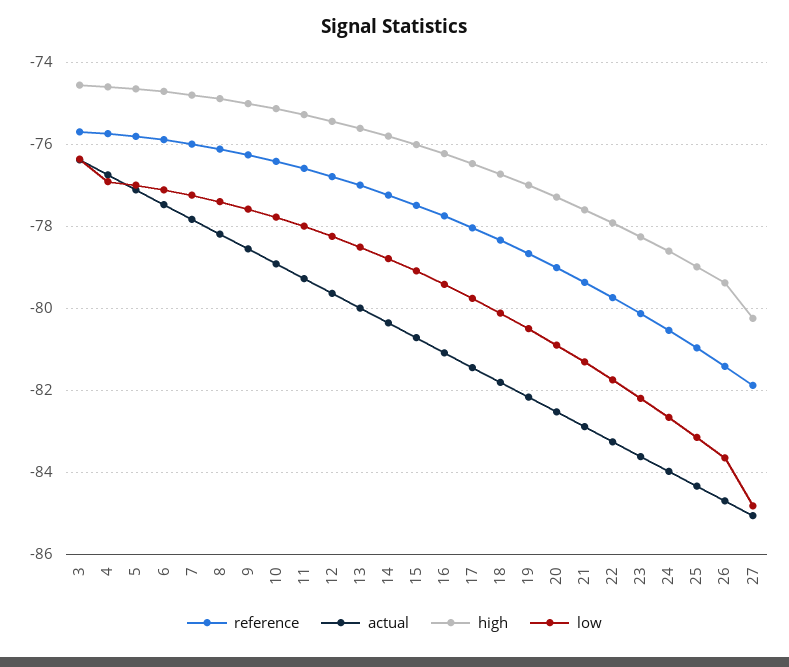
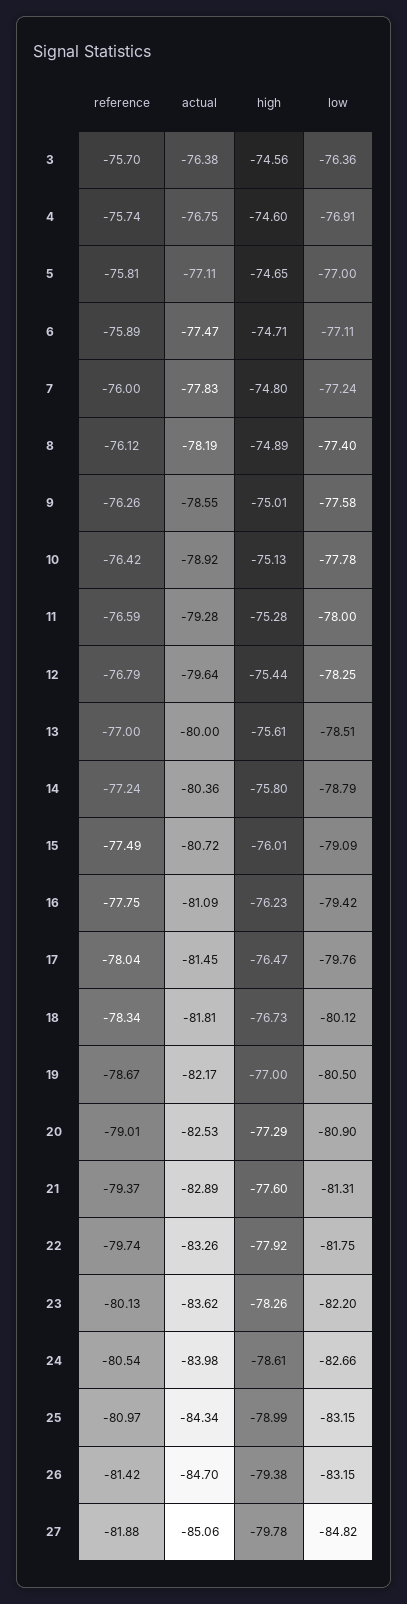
  {
    "reference": {
      "3": -75.7,
      "4": -75.74,
      "5": -75.81,
      "6": -75.89,
      "7": -76,
      "8": -76.12,
      "9": -76.26,
      "10": -76.42,
      "11": -76.59,
      "12": -76.79,
      "13": -77,
      "14": -77.24,
      "15": -77.49,
      "16": -77.75,
      "17": -78.04,
      "18": -78.34,
      "19": -78.67,
      "20": -79.01,
      "21": -79.37,
      "22": -79.74,
      "23": -80.13,
      "24": -80.54,
      "25": -80.97,
      "26": -81.42,
      "27": -81.88
    },
    "actual": {
      "3": -76.38,
      "4": -76.75,
      "5": -77.11,
      "6": -77.47,
      "7": -77.83,
      "8": -78.19,
      "9": -78.55,
      "10": -78.92,
      "11": -79.28,
      "12": -79.64,
      "13": -80,
      "14": -80.36,
      "15": -80.72,
      "16": -81.09,
      "17": -81.45,
      "18": -81.81,
      "19": -82.17,
      "20": -82.53,
      "21": -82.89,
      "22": -83.26,
      "23": -83.62,
      "24": -83.98,
      "25": -84.34,
      "26": -84.7,
      "27": -85.06
    },
    "high": {
      "3": -74.56,
      "4": -74.6,
      "5": -74.65,
      "6": -74.71,
      "7": -74.8,
      "8": -74.89,
      "9": -75.01,
      "10": -75.13,
      "11": -75.28,
      "12": -75.44,
      "13": -75.61,
      "14": -75.8,
      "15": -76.01,
      "16": -76.23,
      "17": -76.47,
      "18": -76.73,
      "19": -77,
      "20": -77.29,
      "21": -77.6,
      "22": -77.92,
      "23": -78.26,
      "24": -78.61,
      "25": -78.99,
      "26": -79.38,
-     "27": -80.2
+     "27": -79.78
    },
    "low": {
      "3": -76.36,
      "4": -76.91,
      "5": -77,
      "6": -77.11,
      "7": -77.24,
      "8": -77.4,
      "9": -77.58,
      "10": -77.78,
      "11": -78,
      "12": -78.25,
      "13": -78.51,
      "14": -78.79,
      "15": -79.09,
      "16": -79.42,
      "17": -79.76,
      "18": -80.12,
      "19": -80.5,
      "20": -80.9,
      "21": -81.31,
      "22": -81.75,
      "23": -82.2,
      "24": -82.66,
      "25": -83.15,
-     "26": -83.6,
+     "26": -83.15,
      "27": -84.82
    }
  }

